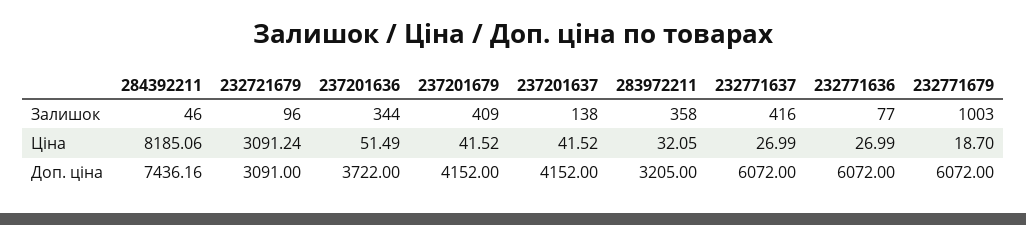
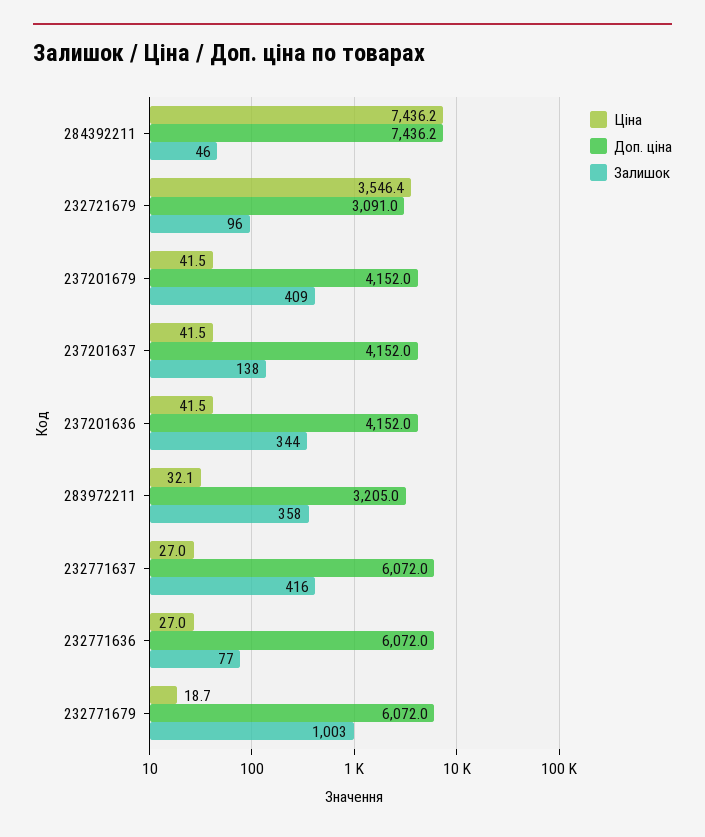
  {
    "Залишок": {
      "284392211": 46,
      "232721679": 96,
      "237201636": 344,
      "237201679": 409,
      "237201637": 138,
      "283972211": 358,
      "232771637": 416,
      "232771636": 77,
      "232771679": 1003
    },
    "Ціна": {
-     "284392211": 8185.06,
+     "284392211": 7436.2,
-     "232721679": 3091.24,
+     "232721679": 3546.4,
-     "237201636": 51.49,
+     "237201636": 41.5,
      "237201679": 41.52,
      "237201637": 41.52,
      "283972211": 32.05,
      "232771637": 26.99,
      "232771636": 26.99,
      "232771679": 18.7
    },
    "Доп. ціна": {
      "284392211": 7436.16,
      "232721679": 3091,
-     "237201636": 3722,
+     "237201636": 4152,
      "237201679": 4152,
      "237201637": 4152,
      "283972211": 3205,
      "232771637": 6072,
      "232771636": 6072,
      "232771679": 6072
    }
  }

